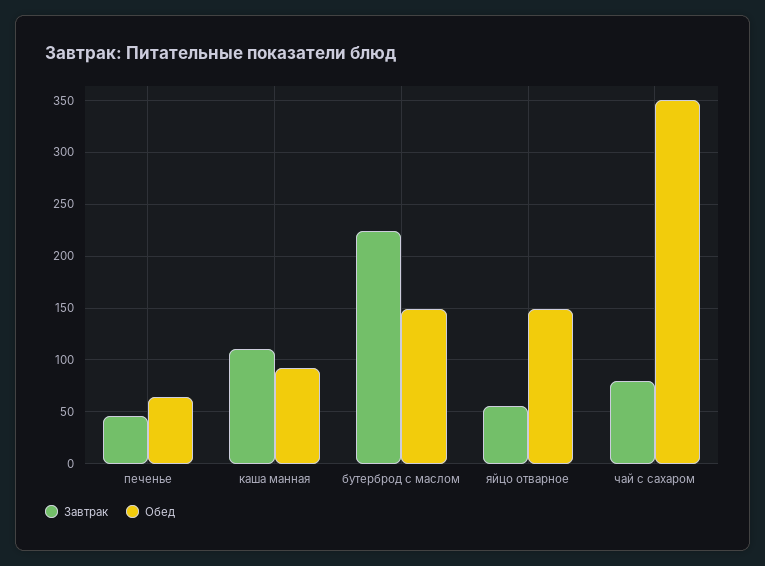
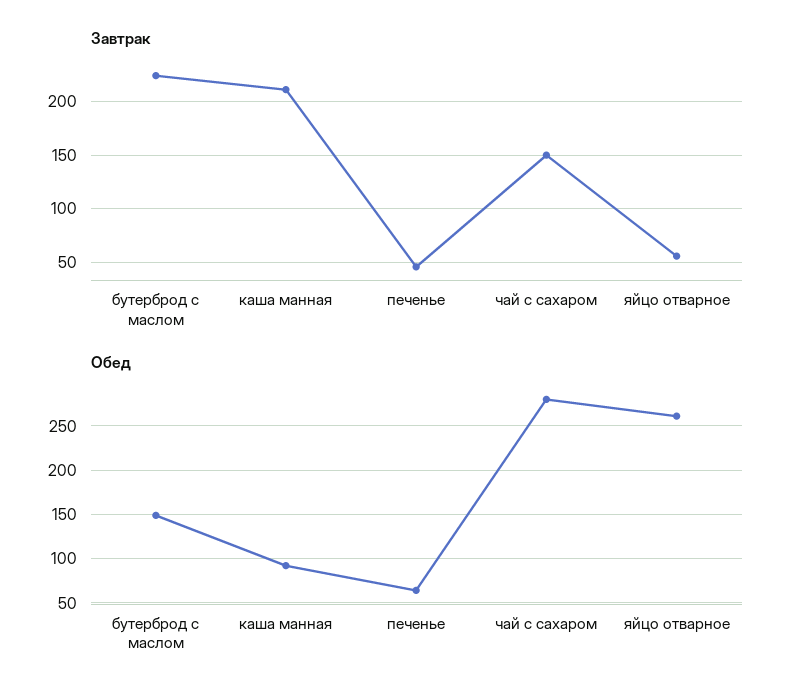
  {
    "Завтрак": {
      "печенье": 50,
-     "каша манная": 110,
+     "каша манная": 210,
      "бутерброд с маслом": 220,
      "яйцо отварное": 60,
-     "чай с сахаром": 80
+     "чай с сахаром": 150
    },
    "Обед": {
      "печенье": 60,
      "каша манная": 90,
      "бутерброд с маслом": 150,
-     "яйцо отварное": 150,
+     "яйцо отварное": 260,
-     "чай с сахаром": 350
+     "чай с сахаром": 280
    }
  }

